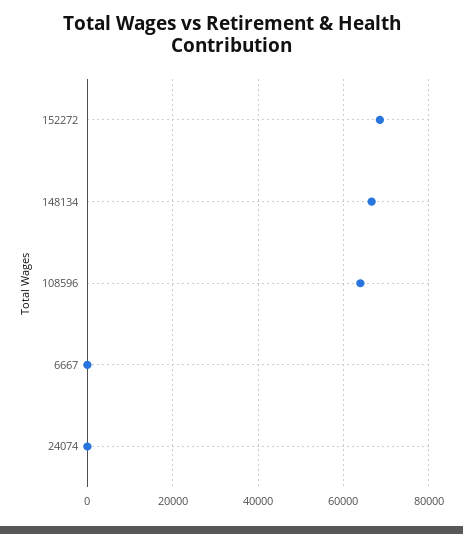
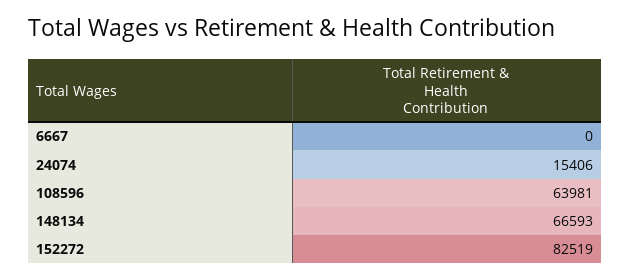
  {
-   "152272": 68000,
+   "152272": 82519,
    "148134": 66593,
    "108596": 63981,
    "6667": 0,
-   "24074": 0
+   "24074": 15406
  }

